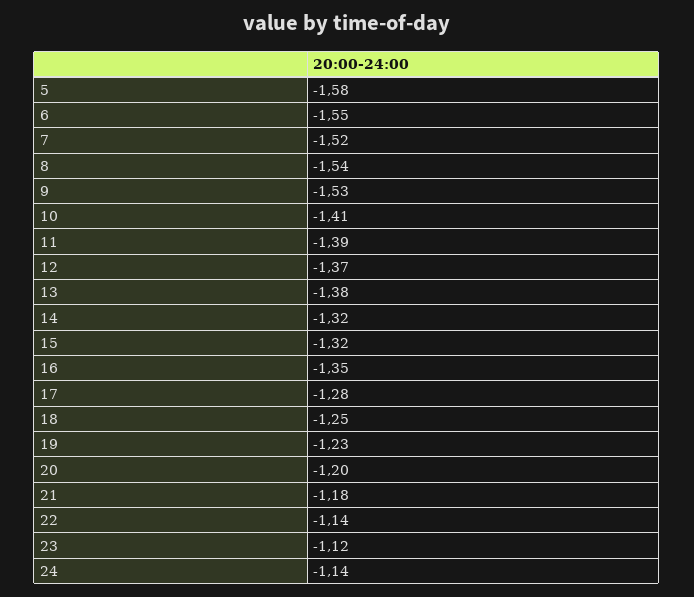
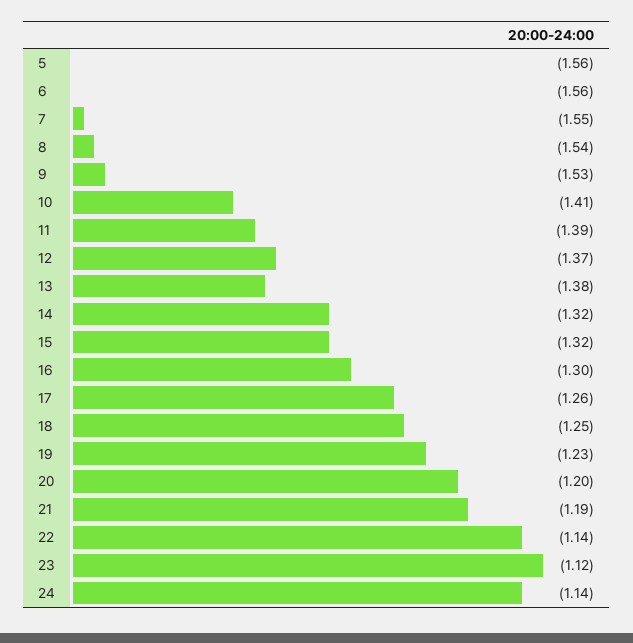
  {
-   "5": -1.58,
+   "5": -1.56,
-   "6": -1.55,
+   "6": -1.56,
-   "7": -1.52,
+   "7": -1.55,
    "8": -1.54,
    "9": -1.53,
    "10": -1.41,
    "11": -1.39,
    "12": -1.37,
    "13": -1.38,
    "14": -1.32,
    "15": -1.32,
-   "16": -1.35,
+   "16": -1.3,
-   "17": -1.28,
+   "17": -1.26,
    "18": -1.25,
    "19": -1.23,
    "20": -1.2,
-   "21": -1.18,
+   "21": -1.19,
    "22": -1.14,
    "23": -1.12,
    "24": -1.14
  }

